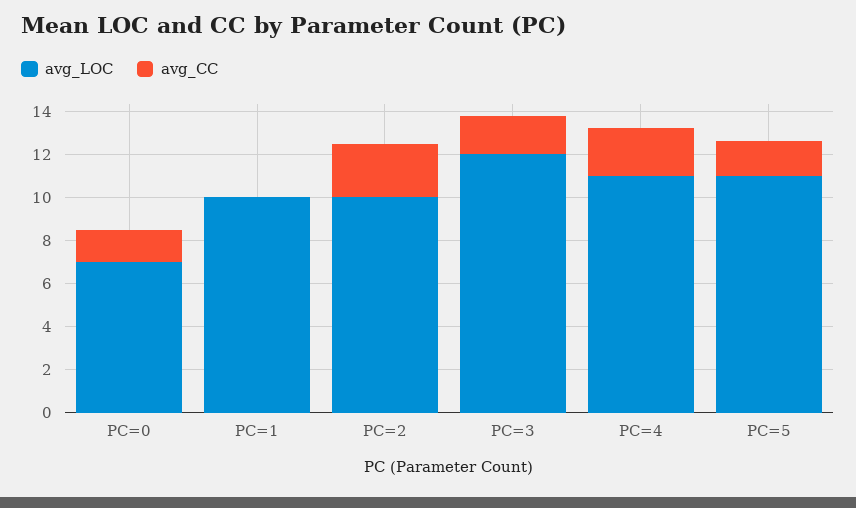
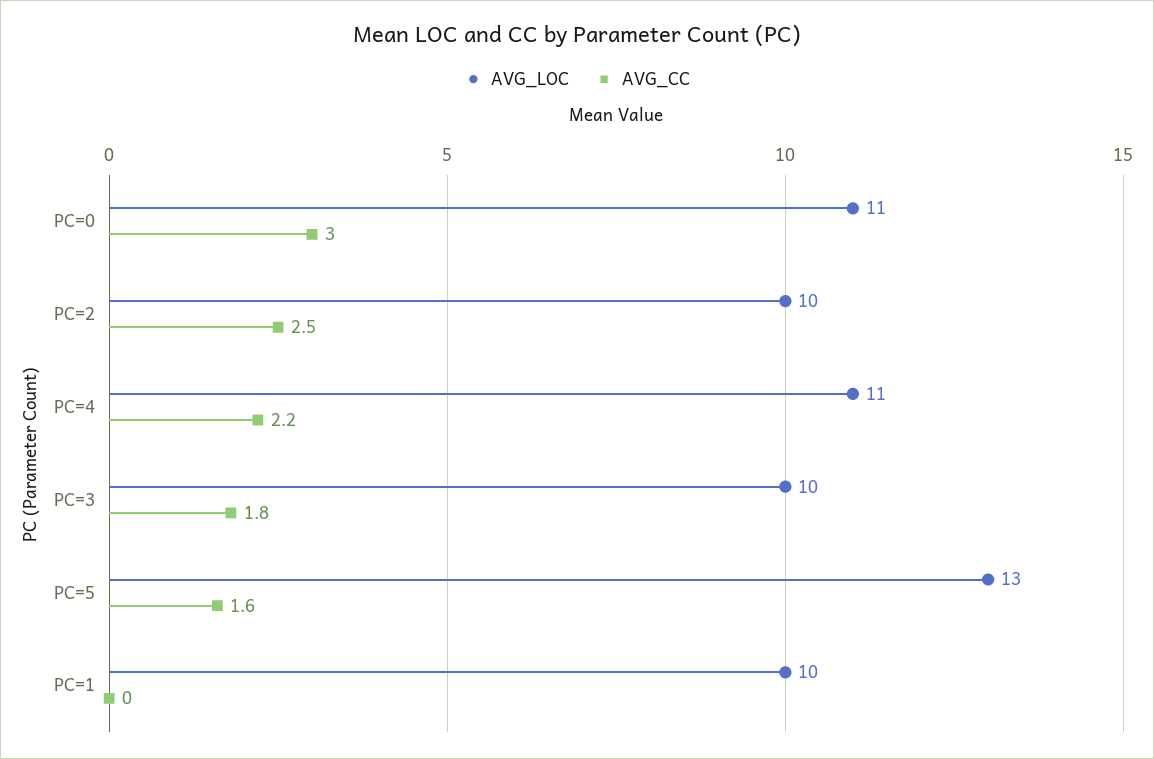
  {
    "avg_LOC": {
-     "PC=0": 7,
+     "PC=0": 11,
      "PC=1": 10,
      "PC=2": 10,
-     "PC=3": 12,
+     "PC=3": 10,
      "PC=4": 11,
-     "PC=5": 11
+     "PC=5": 13
    },
    "avg_CC": {
-     "PC=0": 1.5,
+     "PC=0": 3,
      "PC=1": 0,
      "PC=2": 2.5,
      "PC=3": 1.8,
      "PC=4": 2.2,
      "PC=5": 1.6
    }
  }

